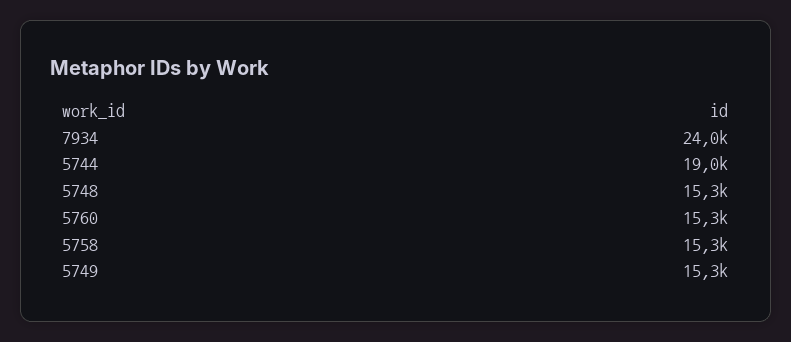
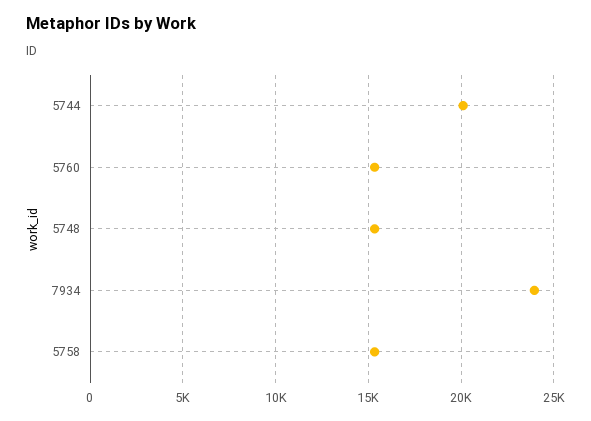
  {
    "7934": 24000,
-   "5744": 19000,
+   "5744": 20000,
    "5748": 15300,
    "5760": 15300,
-   "5758": 15300,
+   "5758": 15300
-   "5749": 15300
  }

